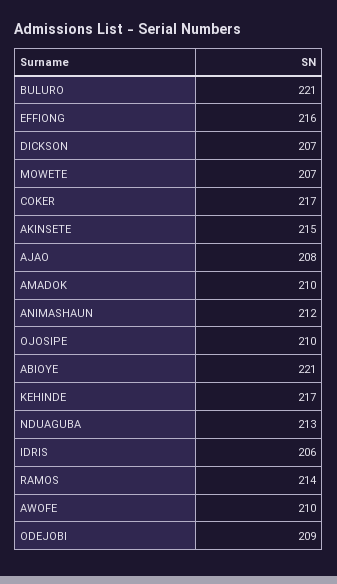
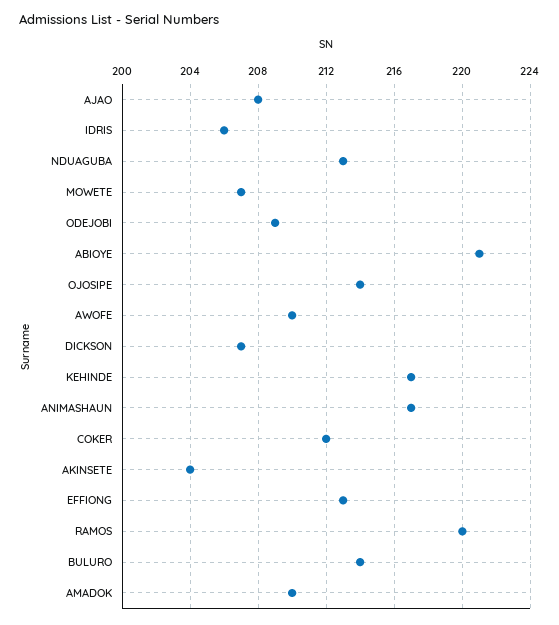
  {
-   "BULURO": 221,
+   "BULURO": 214,
-   "EFFIONG": 216,
+   "EFFIONG": 213,
    "DICKSON": 207,
    "MOWETE": 207,
-   "COKER": 217,
+   "COKER": 212,
-   "AKINSETE": 215,
+   "AKINSETE": 204,
    "AJAO": 208,
    "AMADOK": 210,
-   "ANIMASHAUN": 212,
+   "ANIMASHAUN": 217,
-   "OJOSIPE": 210,
+   "OJOSIPE": 214,
    "ABIOYE": 221,
    "KEHINDE": 217,
    "NDUAGUBA": 213,
    "IDRIS": 206,
-   "RAMOS": 214,
+   "RAMOS": 220,
    "AWOFE": 210,
    "ODEJOBI": 209
  }

